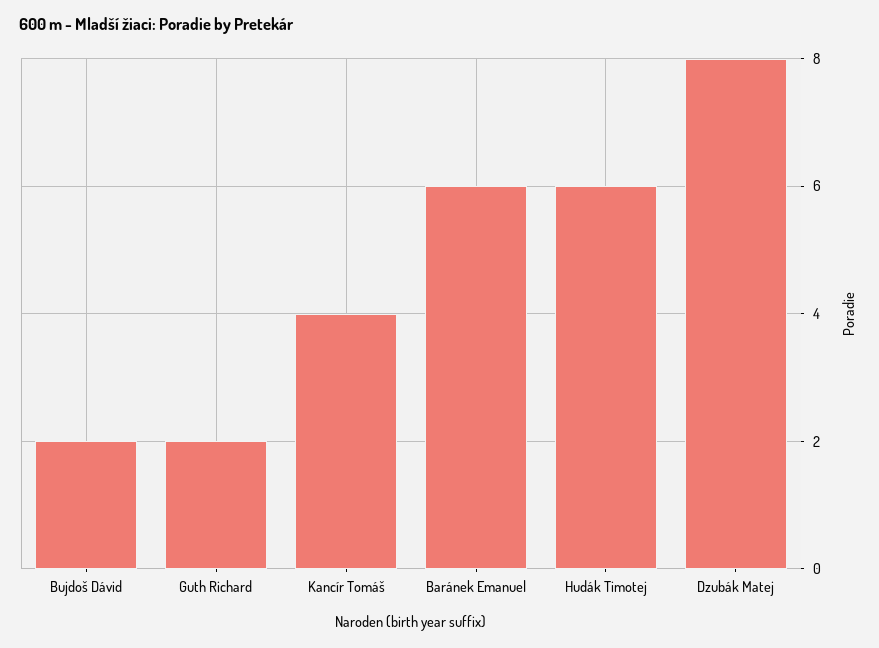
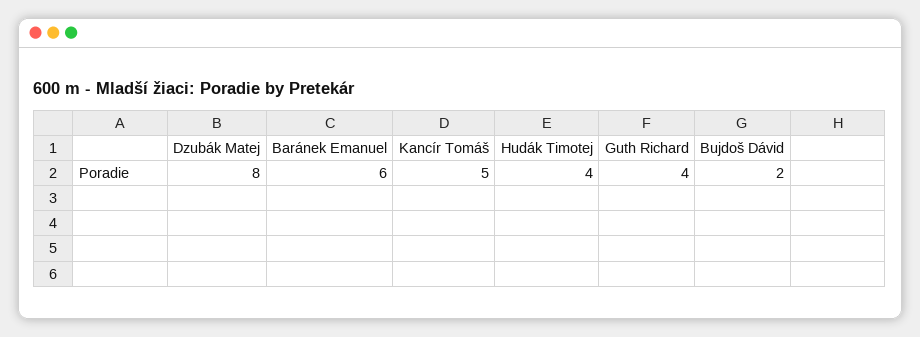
  {
    "Bujdoš Dávid": 2,
-   "Guth Richard": 2,
+   "Guth Richard": 4,
-   "Kancír Tomáš": 4,
+   "Kancír Tomáš": 5,
    "Baránek Emanuel": 6,
-   "Hudák Timotej": 6,
+   "Hudák Timotej": 4,
    "Dzubák Matej": 8
  }

